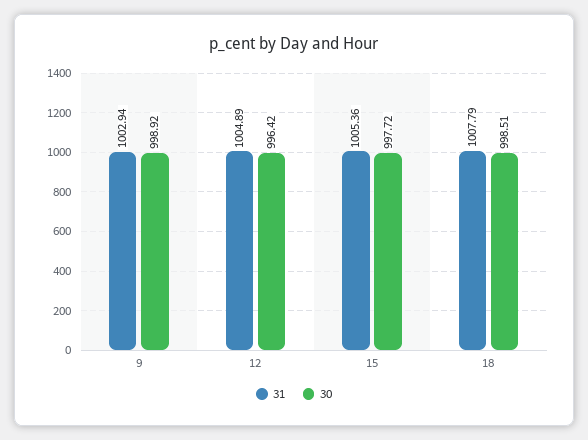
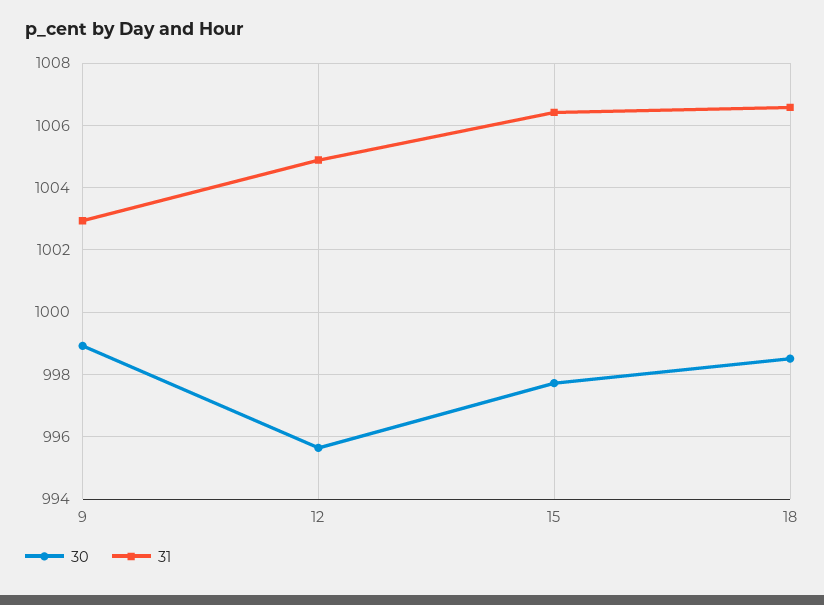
  {
    "31": {
      "9": 1002.94,
      "12": 1004.89,
-     "15": 1005.36,
+     "15": 1006.4,
-     "18": 1007.79
+     "18": 1006.6
    },
    "30": {
      "9": 998.92,
-     "12": 996.42,
+     "12": 995.6,
      "15": 997.72,
      "18": 998.51
    }
  }

